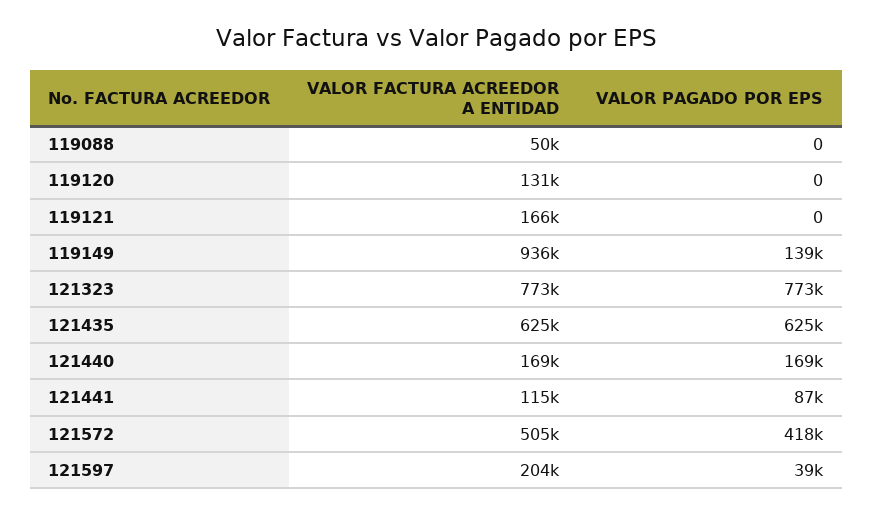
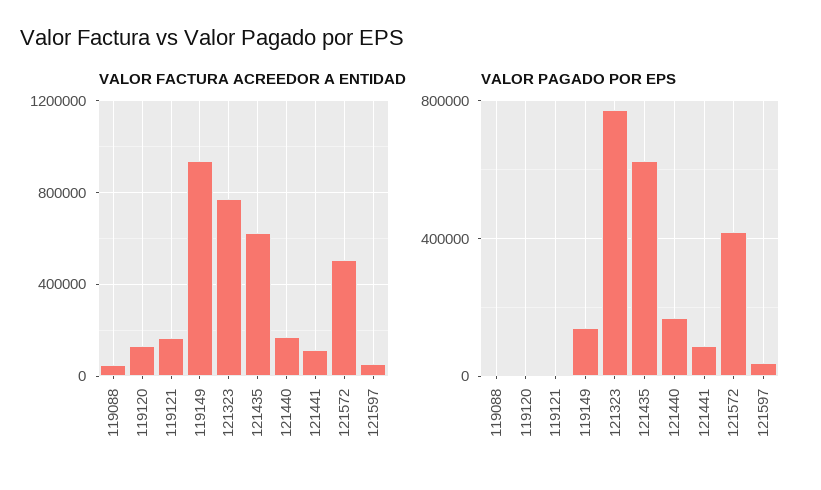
  {
    "VALOR FACTURA ACREEDOR A ENTIDAD": {
      "119088": 50000,
      "119120": 131000,
      "119121": 166000,
      "119149": 936000,
      "121323": 773000,
      "121435": 625000,
      "121440": 169000,
      "121441": 115000,
      "121572": 505000,
-     "121597": 204000
+     "121597": 50000
    },
    "VALOR PAGADO POR EPS": {
      "119088": 0,
      "119120": 0,
      "119121": 0,
      "119149": 139000,
      "121323": 773000,
      "121435": 625000,
      "121440": 169000,
      "121441": 87000,
      "121572": 418000,
      "121597": 39000
    }
  }

